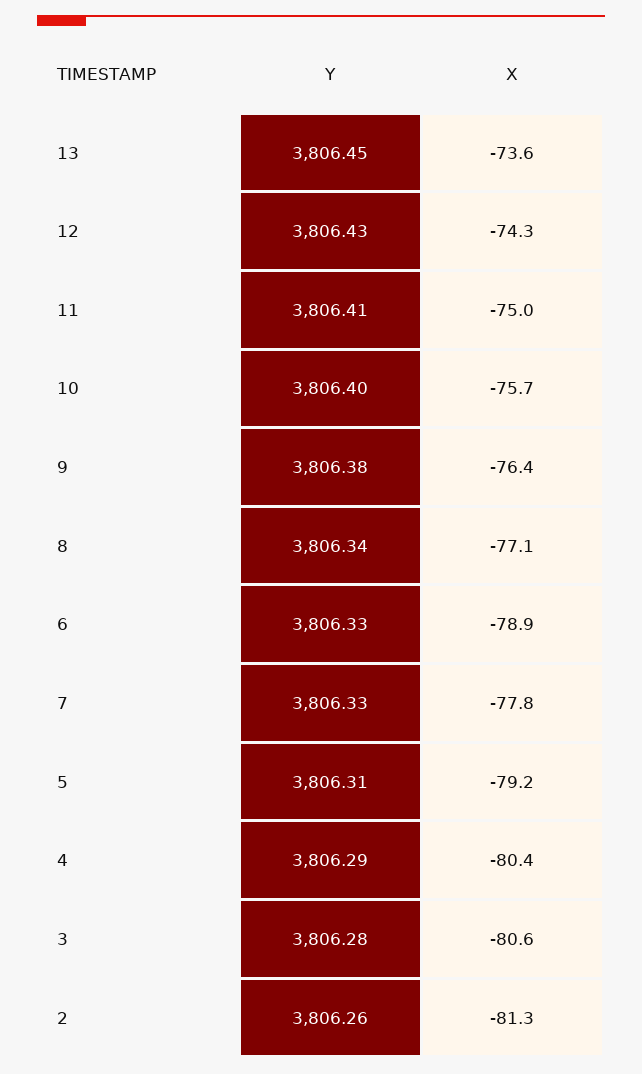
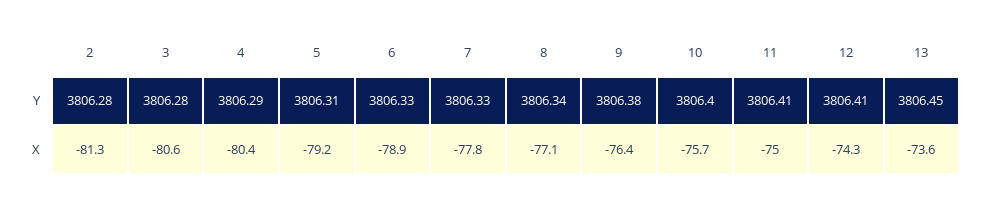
  {
    "Y": {
      "13": 3806.45,
-     "12": 3806.43,
+     "12": 3806.41,
      "11": 3806.41,
      "10": 3806.4,
      "9": 3806.38,
      "8": 3806.34,
      "6": 3806.33,
      "7": 3806.33,
      "5": 3806.31,
      "4": 3806.29,
      "3": 3806.28,
-     "2": 3806.26
+     "2": 3806.28
    },
    "X": {
      "13": -73.6,
      "12": -74.3,
      "11": -75,
      "10": -75.7,
      "9": -76.4,
      "8": -77.1,
      "6": -78.9,
      "7": -77.8,
      "5": -79.2,
      "4": -80.4,
      "3": -80.6,
      "2": -81.3
    }
  }

